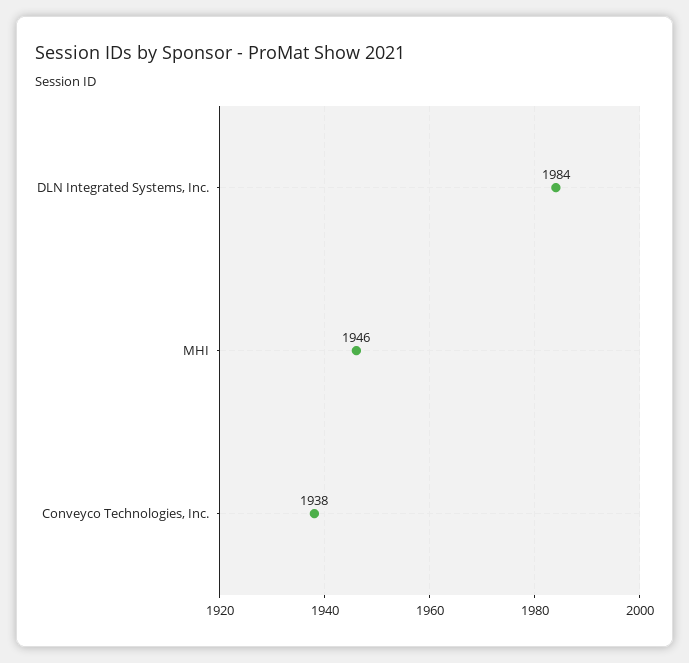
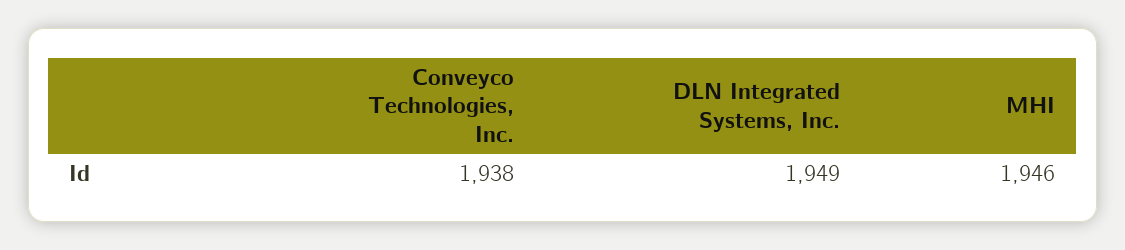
  {
-   "DLN Integrated Systems, Inc.": 1984,
+   "DLN Integrated Systems, Inc.": 1949,
    "MHI": 1946,
    "Conveyco Technologies, Inc.": 1938
  }

